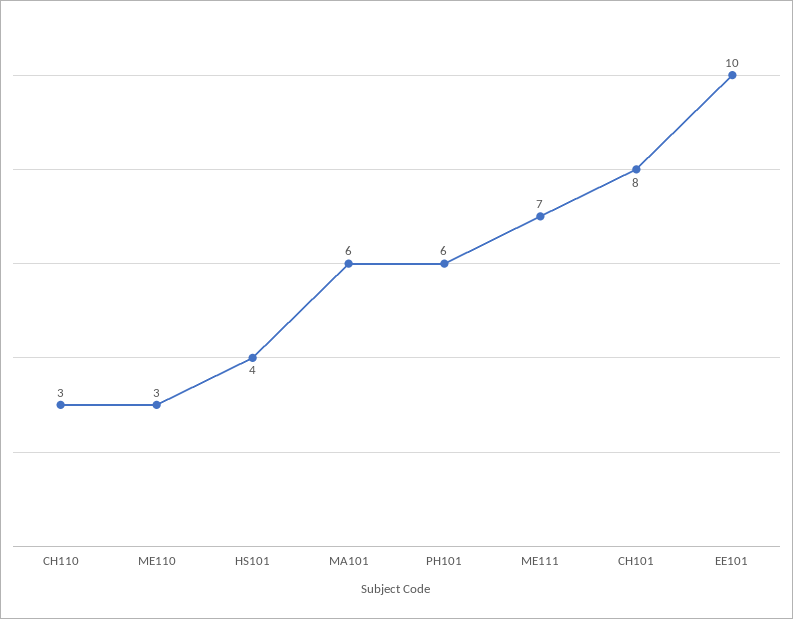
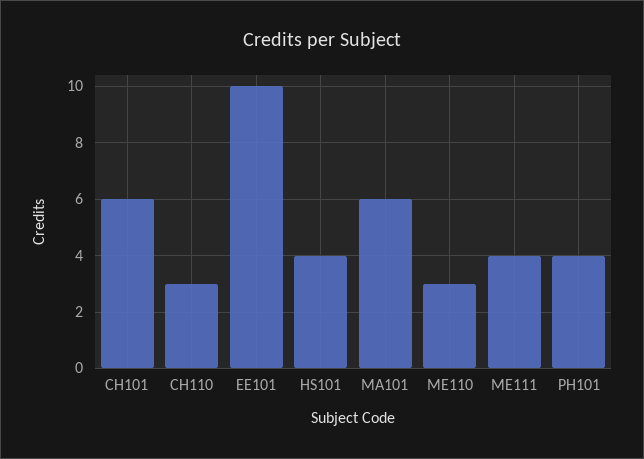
  {
    "CH110": 3,
    "ME110": 3,
    "HS101": 4,
    "MA101": 6,
-   "PH101": 6,
+   "PH101": 4,
-   "ME111": 7,
+   "ME111": 4,
-   "CH101": 8,
+   "CH101": 6,
    "EE101": 10
  }

